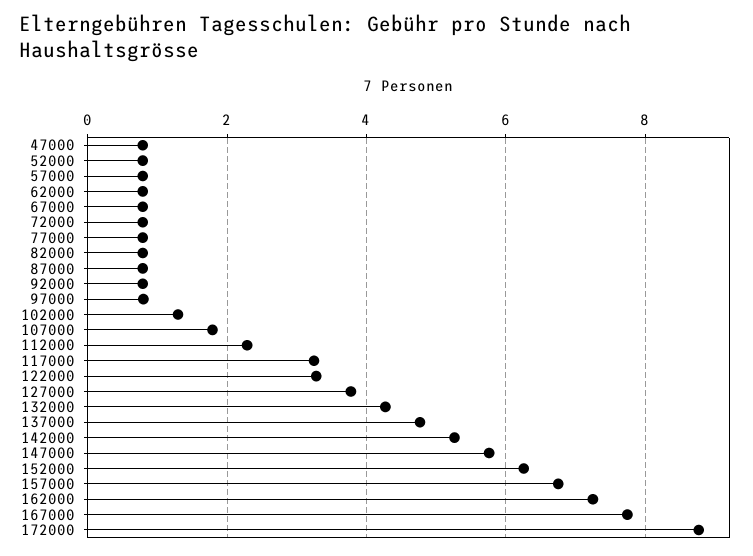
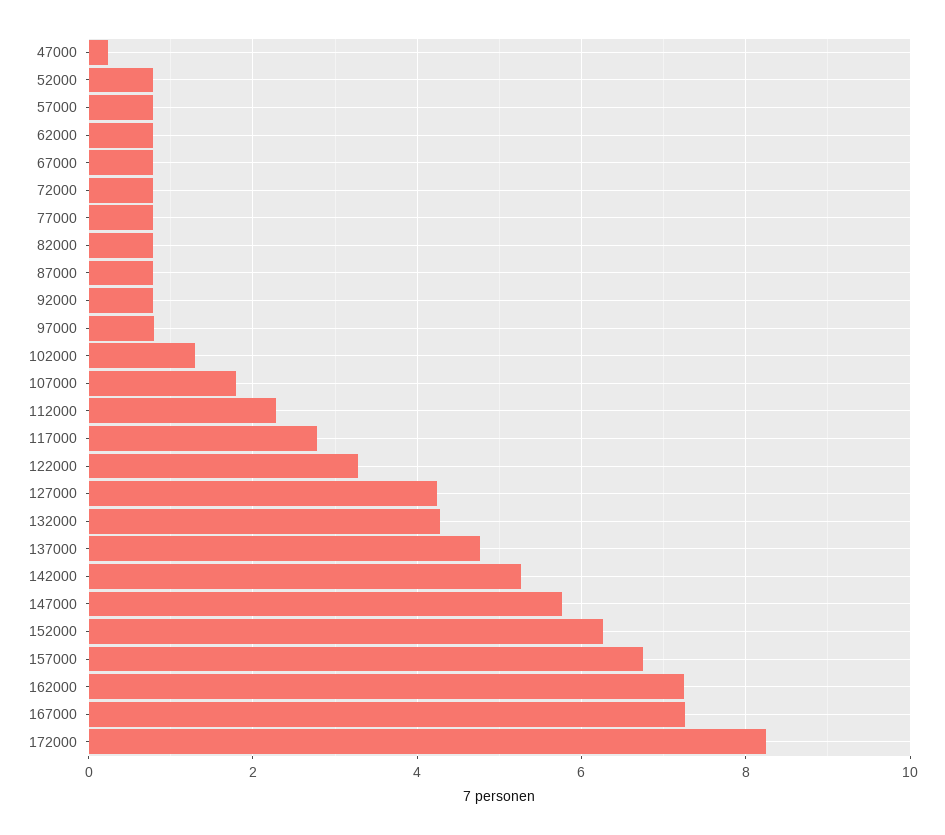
  {
-   "47000": 0.8,
+   "47000": 0.2,
    "52000": 0.8,
    "57000": 0.8,
    "62000": 0.8,
    "67000": 0.8,
    "72000": 0.8,
    "77000": 0.8,
    "82000": 0.8,
    "87000": 0.8,
    "92000": 0.8,
    "97000": 0.8,
    "102000": 1.2,
    "107000": 1.8,
    "112000": 2.2,
-   "117000": 3.2,
+   "117000": 2.8,
    "122000": 3.2,
-   "127000": 3.8,
+   "127000": 4.2,
    "132000": 4.2,
    "137000": 4.8,
    "142000": 5.2,
    "147000": 5.8,
    "152000": 6.2,
    "157000": 6.8,
    "162000": 7.2,
-   "167000": 7.8,
+   "167000": 7.2,
-   "172000": 8.8
+   "172000": 8.2
  }

